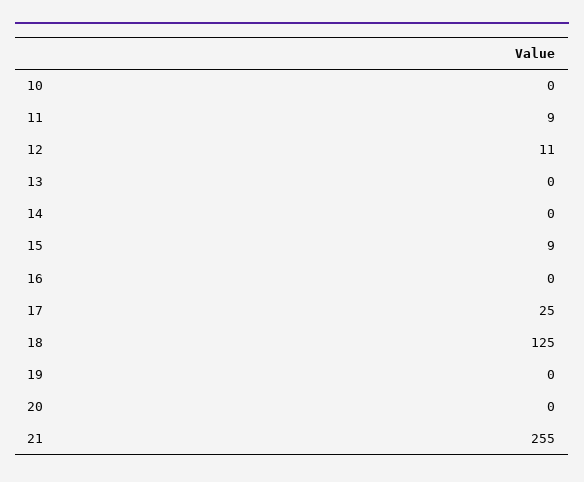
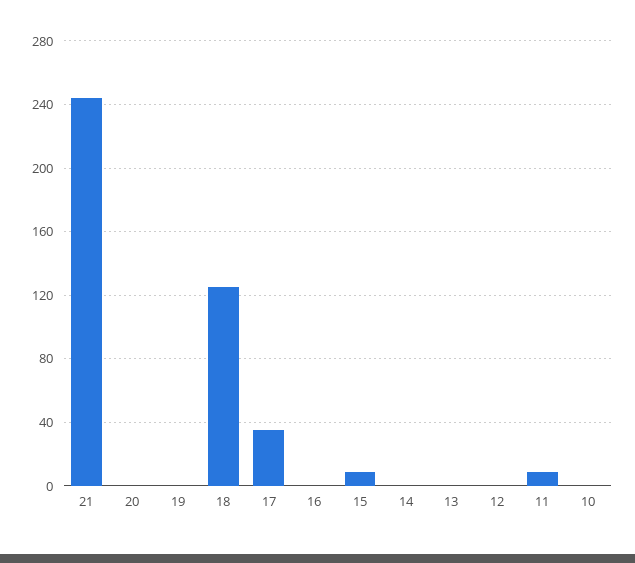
  {
    "10": 0,
    "11": 9,
-   "12": 11,
+   "12": 0,
    "13": 0,
    "14": 0,
    "15": 9,
    "16": 0,
-   "17": 25,
+   "17": 35,
    "18": 125,
    "19": 0,
    "20": 0,
-   "21": 255
+   "21": 245
  }

